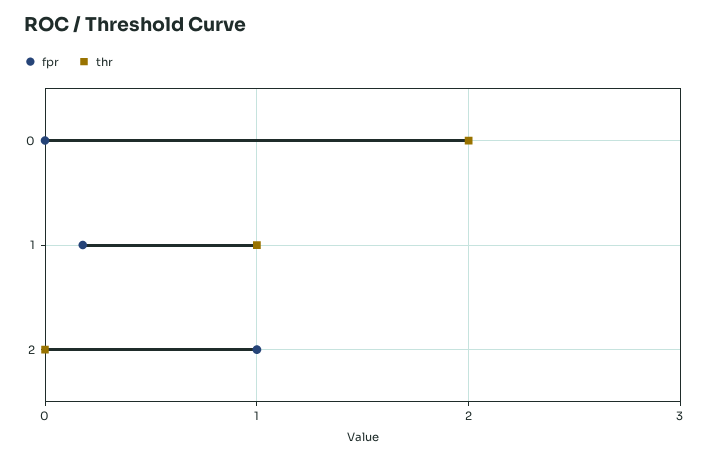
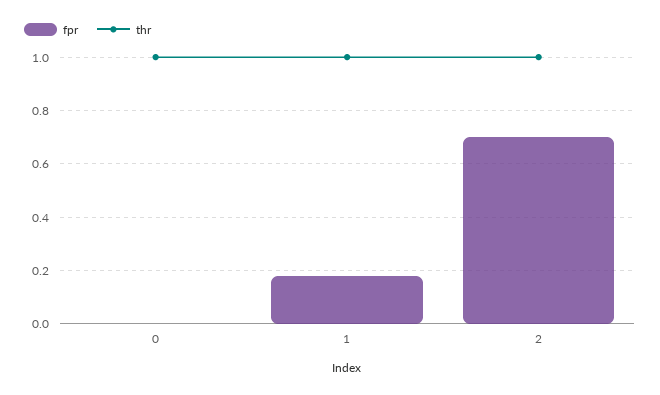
  {
    "fpr": {
      "0": 0,
      "1": 0.175,
-     "2": 1
+     "2": 0.7
    },
    "thr": {
-     "0": 2,
+     "0": 1,
      "1": 1,
-     "2": 0
+     "2": 1
    }
  }

